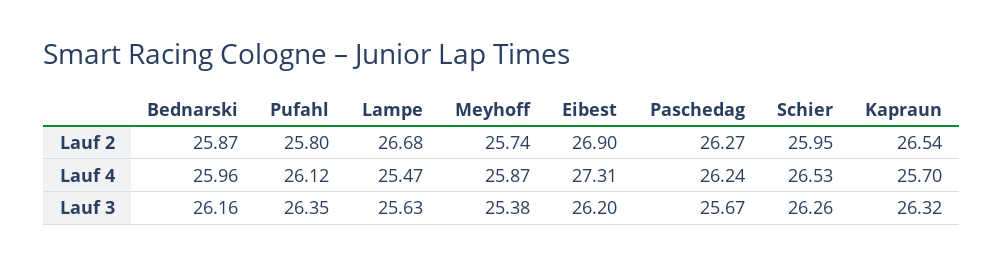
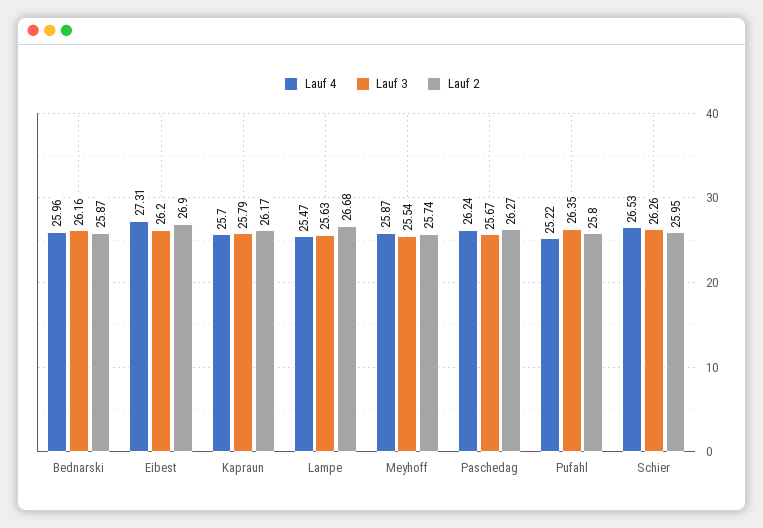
  {
    "Lauf 2": {
      "Bednarski": 25.87,
      "Pufahl": 25.8,
      "Lampe": 26.68,
      "Meyhoff": 25.74,
      "Eibest": 26.9,
      "Paschedag": 26.27,
      "Schier": 25.95,
-     "Kapraun": 26.54
+     "Kapraun": 26.17
    },
    "Lauf 4": {
      "Bednarski": 25.96,
-     "Pufahl": 26.12,
+     "Pufahl": 25.22,
      "Lampe": 25.47,
      "Meyhoff": 25.87,
      "Eibest": 27.31,
      "Paschedag": 26.24,
      "Schier": 26.53,
      "Kapraun": 25.7
    },
    "Lauf 3": {
      "Bednarski": 26.16,
      "Pufahl": 26.35,
      "Lampe": 25.63,
-     "Meyhoff": 25.38,
+     "Meyhoff": 25.54,
      "Eibest": 26.2,
      "Paschedag": 25.67,
      "Schier": 26.26,
-     "Kapraun": 26.32
+     "Kapraun": 25.79
    }
  }

